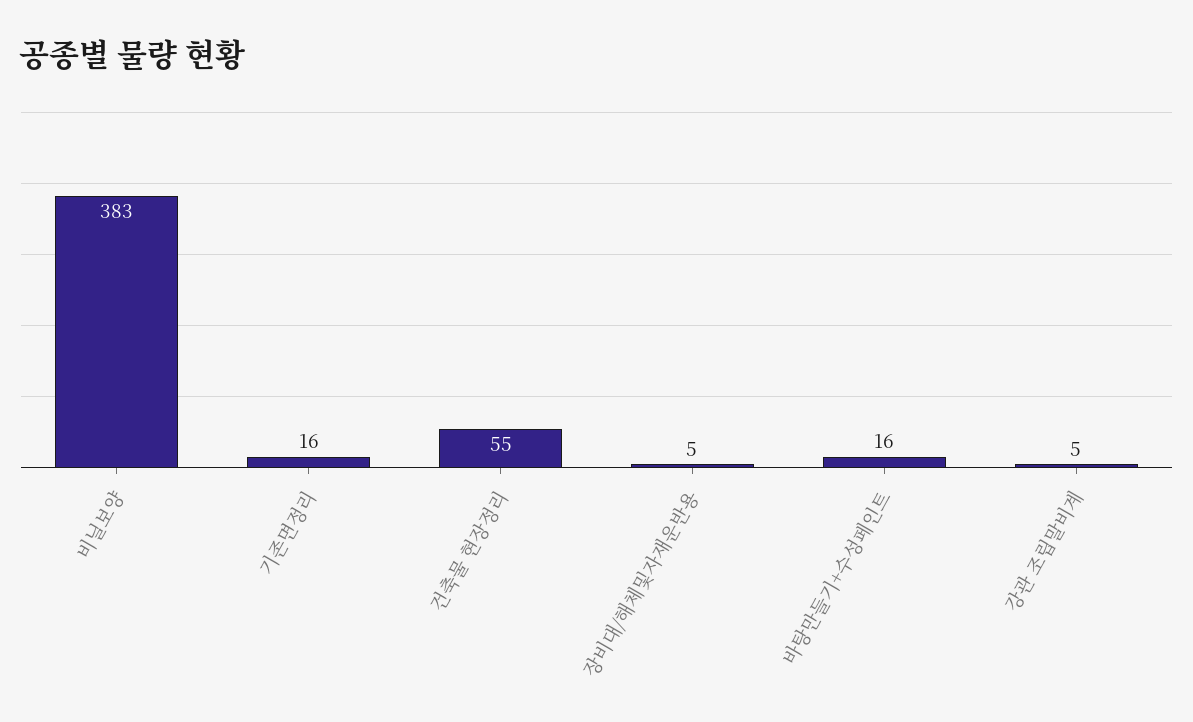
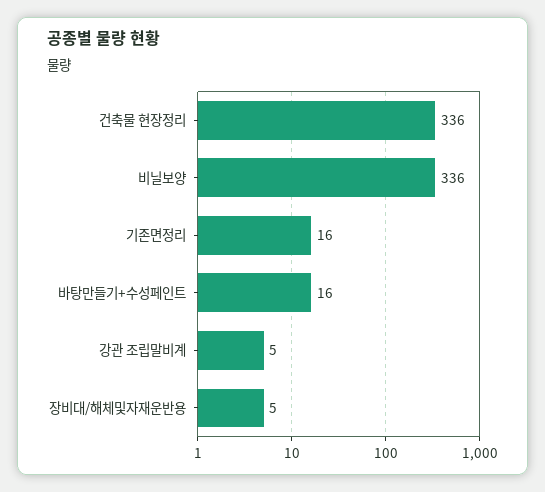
  {
-   "비닐보양": 383,
+   "비닐보양": 336,
    "기존면정리": 16,
-   "건축물 현장정리": 55,
+   "건축물 현장정리": 336,
    "장비대/해체및자재운반용": 5,
    "바탕만들기+수성페인트": 16,
    "강관 조립말비계": 5
  }

